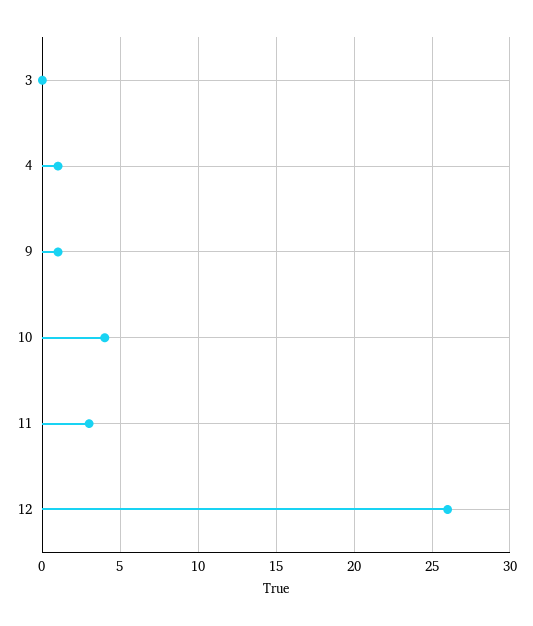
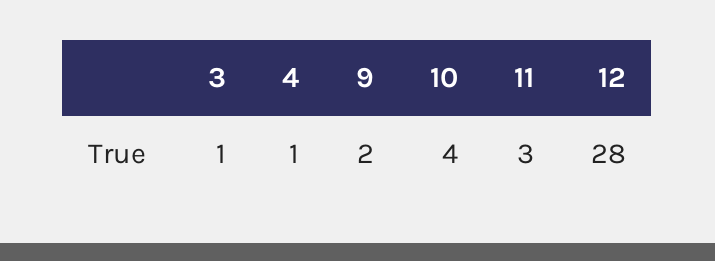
  {
-   "3": 0,
+   "3": 1,
    "4": 1,
-   "9": 1,
+   "9": 2,
    "10": 4,
    "11": 3,
-   "12": 26
+   "12": 28
  }

